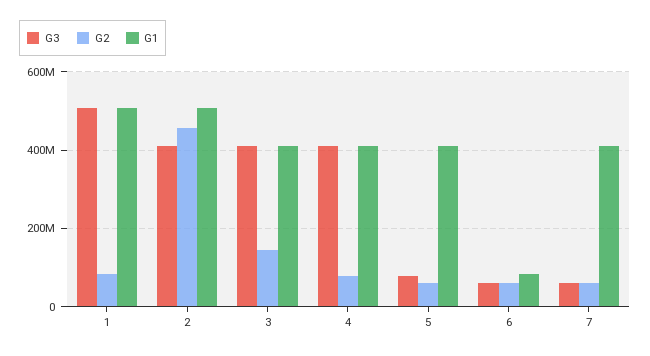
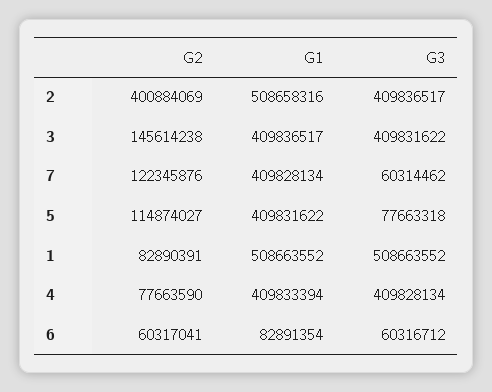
  {
    "G3": {
      "1": 508663552,
      "2": 409836517,
      "3": 409831622,
      "4": 409828134,
      "5": 77663318,
      "6": 60316712,
      "7": 60314462
    },
    "G2": {
      "1": 82890391,
-     "2": 460000000,
+     "2": 400884069,
      "3": 145614238,
      "4": 77663590,
-     "5": 60000000,
+     "5": 114874027,
      "6": 60317041,
-     "7": 60000000
+     "7": 122345876
    },
    "G1": {
      "1": 508663552,
      "2": 508658316,
      "3": 409836517,
      "4": 409833394,
      "5": 409831622,
      "6": 82891354,
      "7": 409828134
    }
  }

